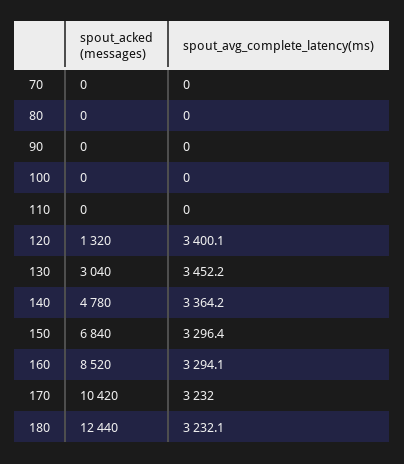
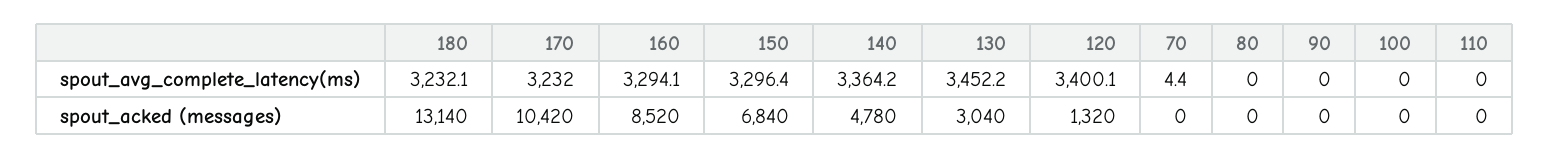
  {
    "spout_acked (messages)": {
      "70": 0,
      "80": 0,
      "90": 0,
      "100": 0,
      "110": 0,
      "120": 1320,
      "130": 3040,
      "140": 4780,
      "150": 6840,
      "160": 8520,
      "170": 10420,
-     "180": 12440
+     "180": 13140
    },
    "spout_avg_complete_latency(ms)": {
-     "70": 0,
+     "70": 4.4,
      "80": 0,
      "90": 0,
      "100": 0,
      "110": 0,
      "120": 3400.1,
      "130": 3452.2,
      "140": 3364.2,
      "150": 3296.4,
      "160": 3294.1,
      "170": 3232,
      "180": 3232.1
    }
  }

